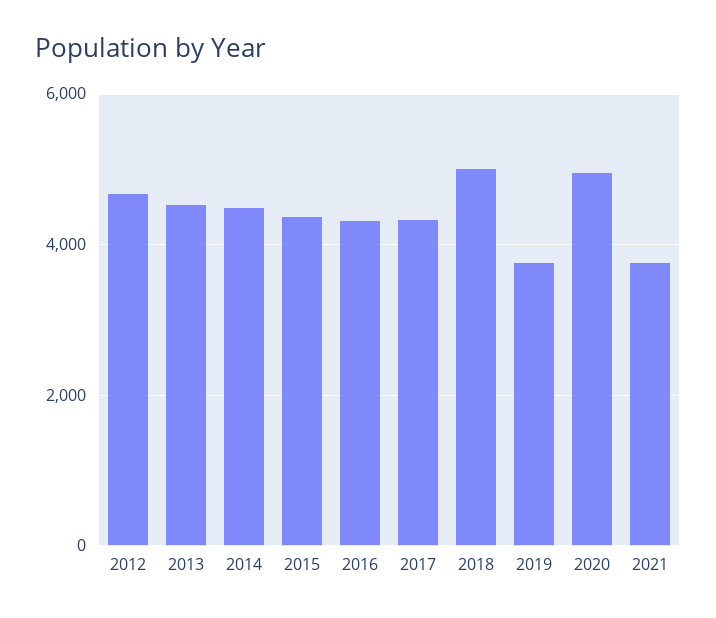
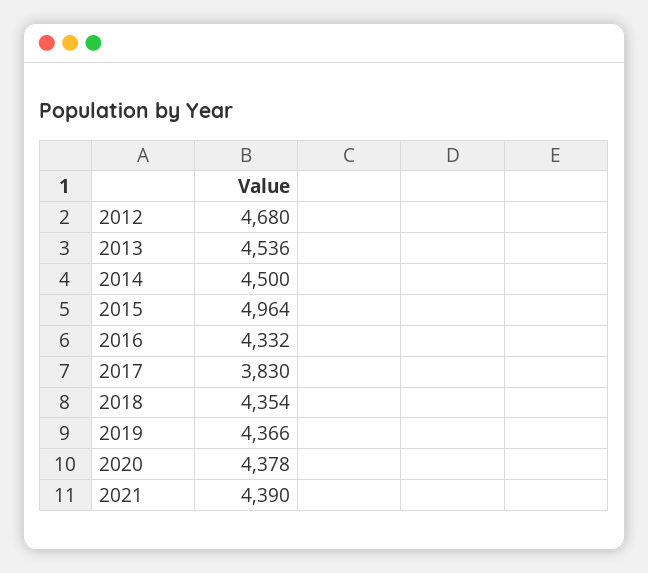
  {
    "2012": 4680,
    "2013": 4536,
    "2014": 4500,
-   "2015": 4400,
+   "2015": 4964,
    "2016": 4332,
-   "2017": 4400,
+   "2017": 3830,
-   "2018": 5000,
+   "2018": 4354,
-   "2019": 3800,
+   "2019": 4366,
-   "2020": 5000,
+   "2020": 4378,
-   "2021": 3800
+   "2021": 4390
  }

